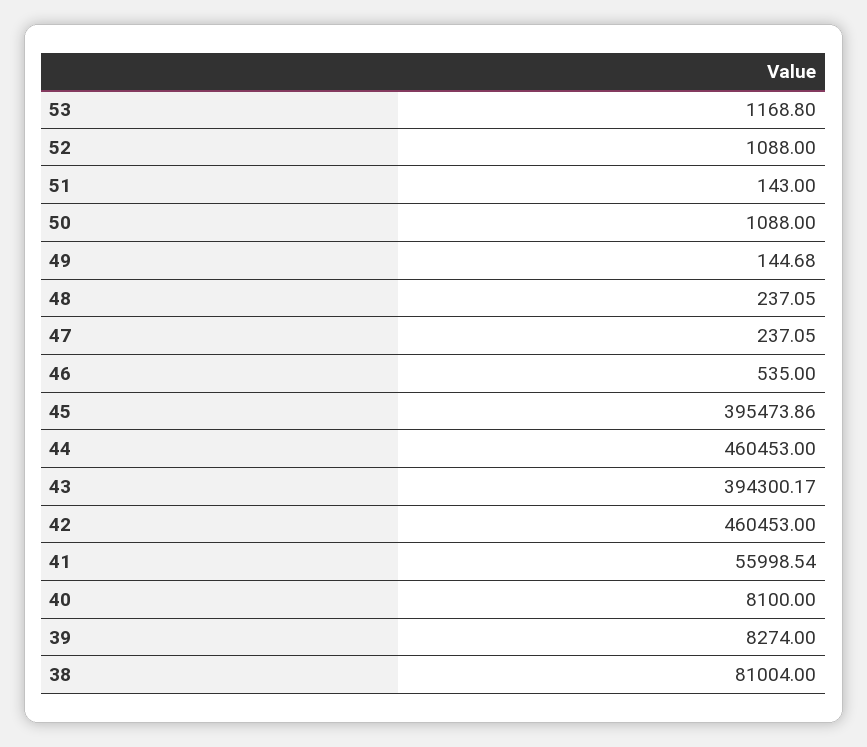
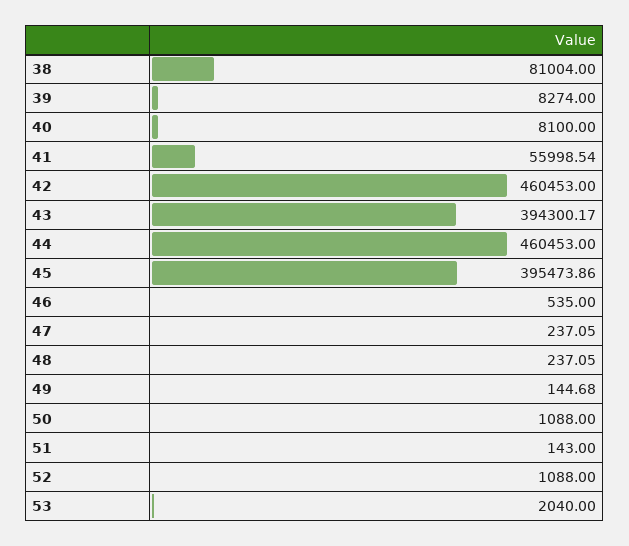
  {
-   "53": 1168.8,
+   "53": 2040,
    "52": 1088,
    "51": 143,
    "50": 1088,
    "49": 144.68,
    "48": 237.05,
    "47": 237.05,
    "46": 535,
    "45": 395473.86,
    "44": 460453,
    "43": 394300.17,
    "42": 460453,
    "41": 55998.54,
    "40": 8100,
    "39": 8274,
    "38": 81004
  }

